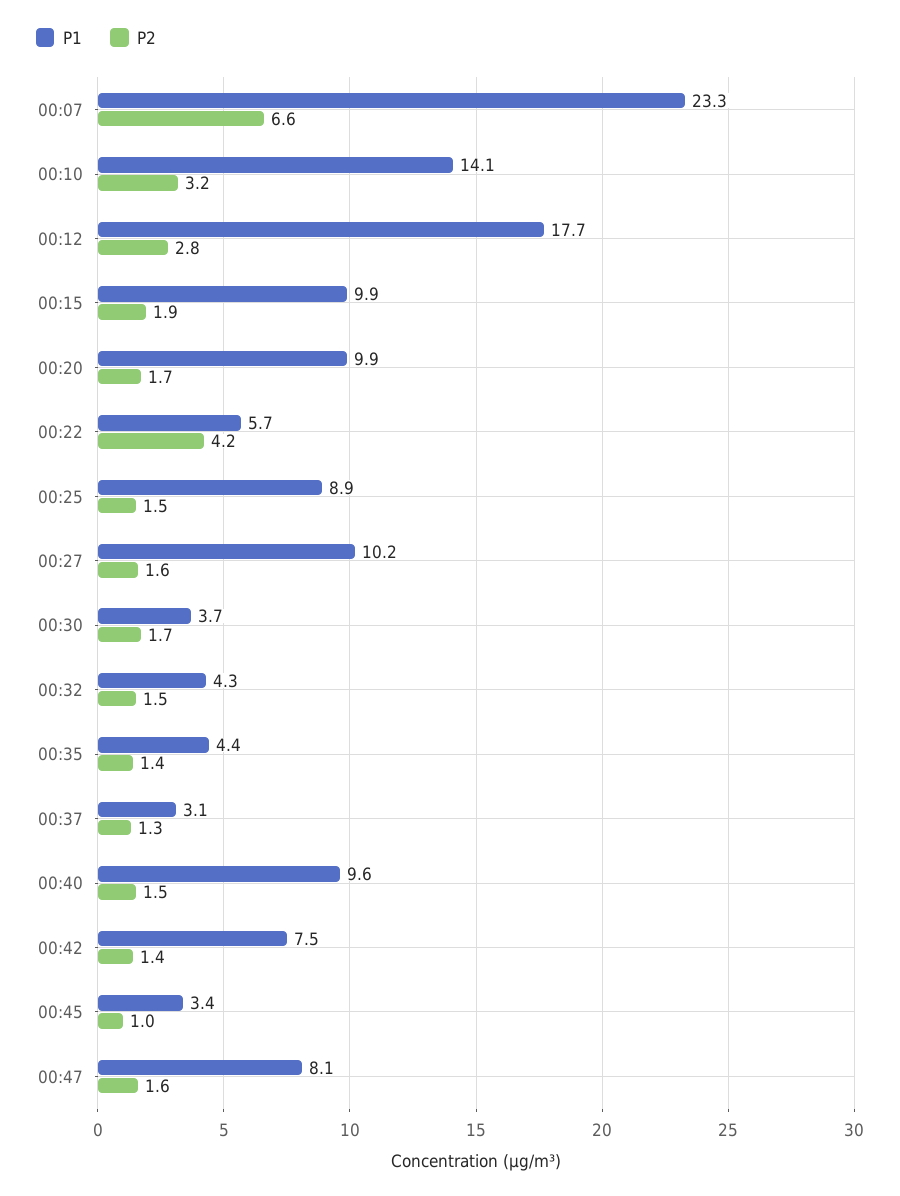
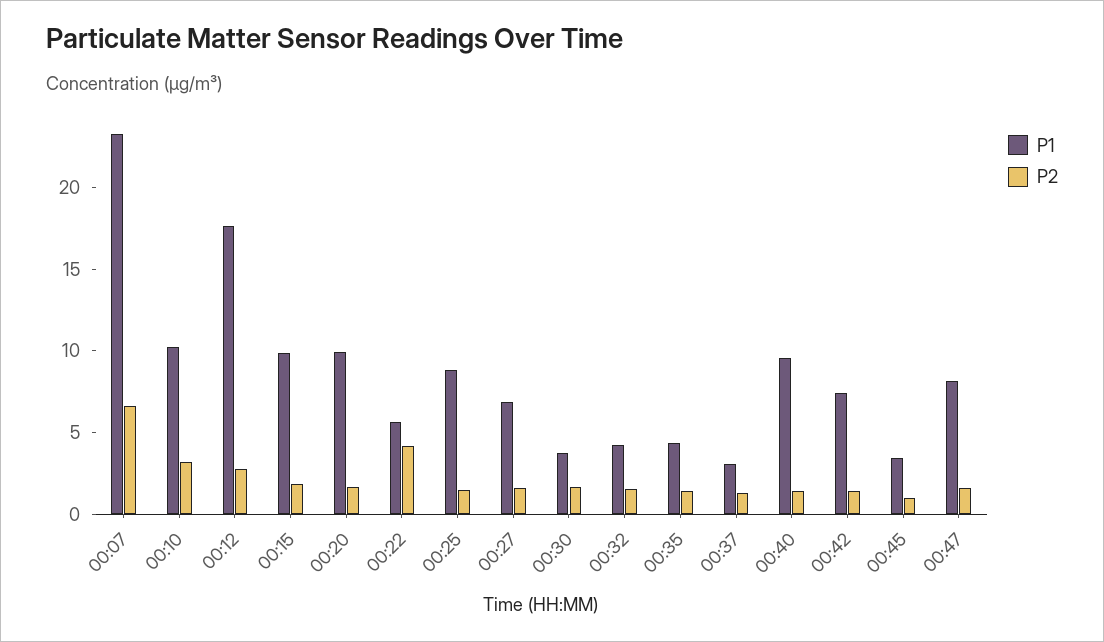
  {
    "P1": {
      "00:07": 23.3,
-     "00:10": 14.1,
+     "00:10": 10,
      "00:12": 17.7,
      "00:15": 9.9,
      "00:20": 9.9,
      "00:22": 5.7,
      "00:25": 8.9,
-     "00:27": 10.2,
+     "00:27": 7,
      "00:30": 3.7,
      "00:32": 4.3,
      "00:35": 4.4,
      "00:37": 3.1,
      "00:40": 9.6,
      "00:42": 7.5,
      "00:45": 3.4,
      "00:47": 8.1
    },
    "P2": {
      "00:07": 6.6,
      "00:10": 3.2,
      "00:12": 2.8,
      "00:15": 1.9,
      "00:20": 1.7,
      "00:22": 4.2,
      "00:25": 1.5,
      "00:27": 1.6,
      "00:30": 1.7,
      "00:32": 1.5,
      "00:35": 1.4,
      "00:37": 1.3,
      "00:40": 1.5,
      "00:42": 1.4,
      "00:45": 1,
      "00:47": 1.6
    }
  }

